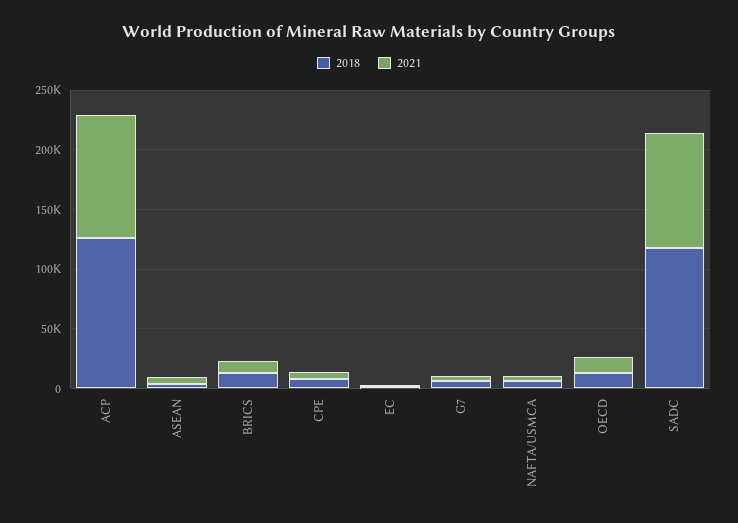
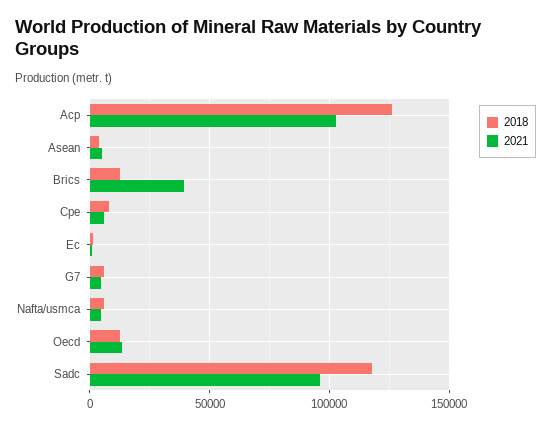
  {
    "2018": {
      "ACP": 125000,
      "ASEAN": 5000,
      "BRICS": 15000,
      "CPE": 10000,
      "EC": 0,
      "G7": 5000,
      "NAFTA/USMCA": 5000,
      "OECD": 15000,
      "SADC": 120000
    },
    "2021": {
      "ACP": 105000,
      "ASEAN": 5000,
-     "BRICS": 10000,
+     "BRICS": 40000,
      "CPE": 5000,
      "EC": 0,
      "G7": 5000,
      "NAFTA/USMCA": 5000,
      "OECD": 15000,
      "SADC": 95000
    }
  }

